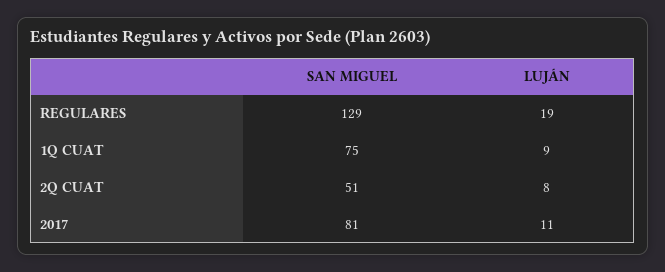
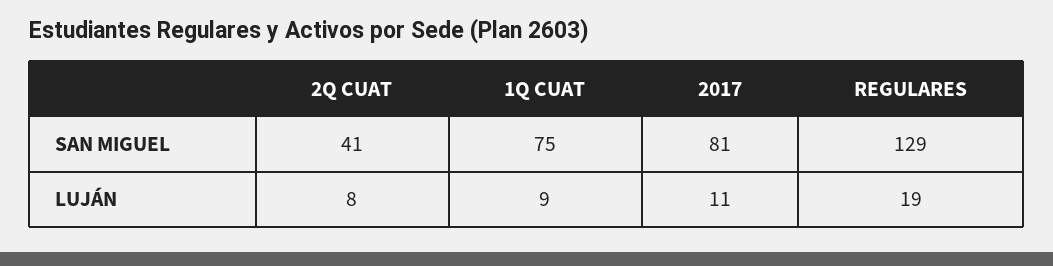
  {
    "SAN MIGUEL": {
      "REGULARES": 129,
      "1Q CUAT": 75,
-     "2Q CUAT": 51,
+     "2Q CUAT": 41,
      "2017": 81
    },
    "LUJÁN": {
      "REGULARES": 19,
      "1Q CUAT": 9,
      "2Q CUAT": 8,
      "2017": 11
    }
  }

